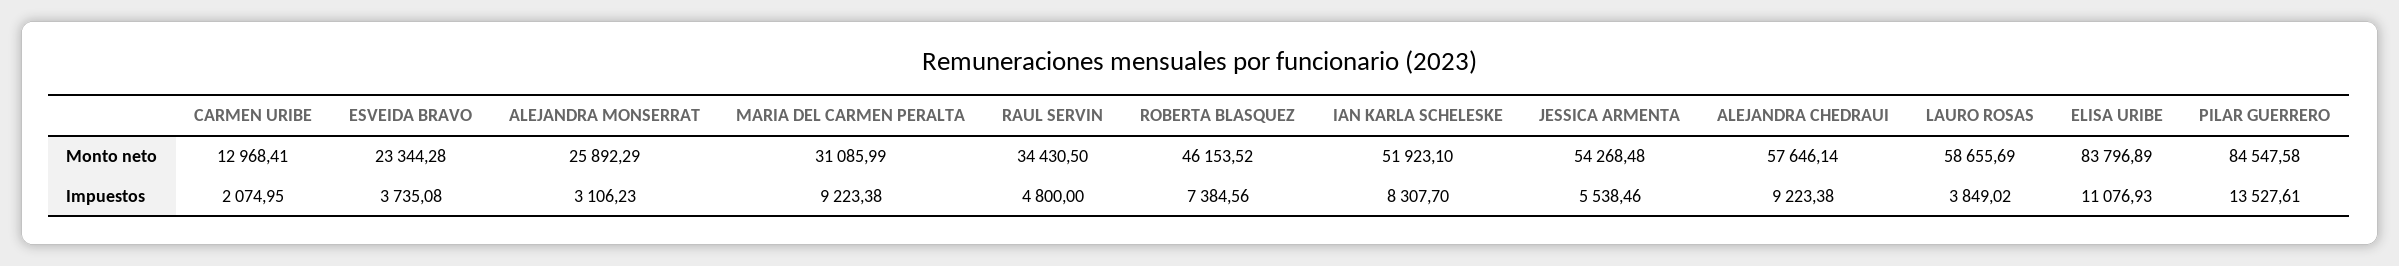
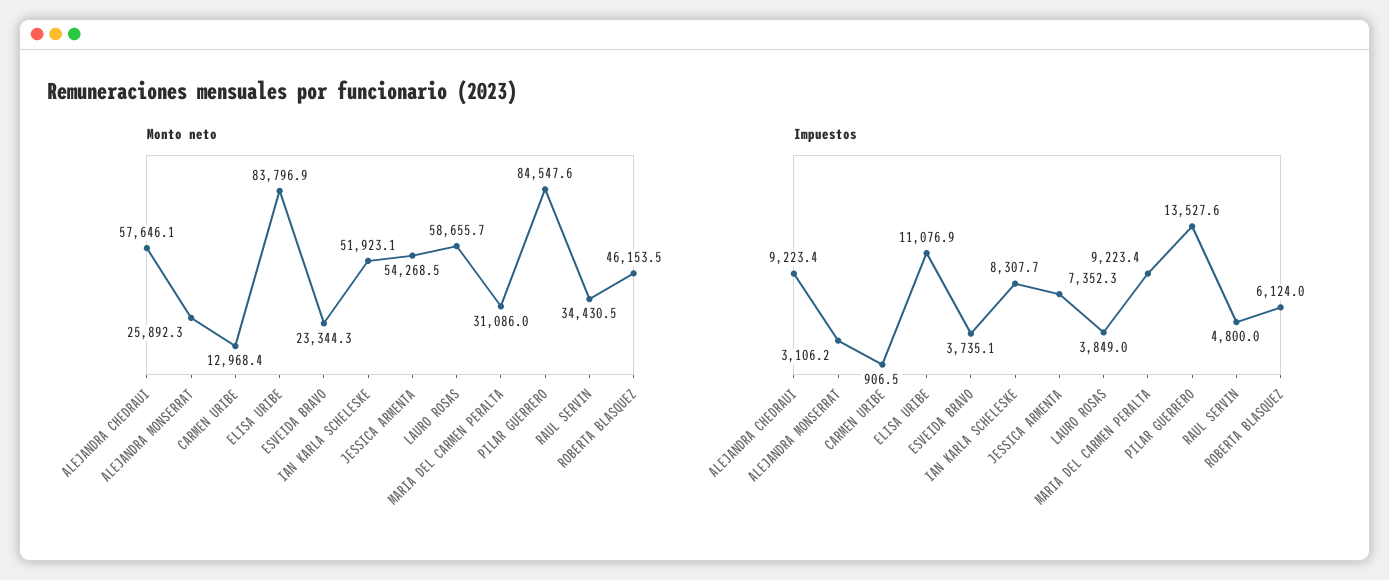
  {
    "Monto neto": {
      "CARMEN URIBE": 12968.41,
      "ESVEIDA BRAVO": 23344.28,
      "ALEJANDRA MONSERRAT": 25892.29,
      "MARIA DEL CARMEN PERALTA": 31085.99,
      "RAUL SERVIN": 34430.5,
      "ROBERTA BLASQUEZ": 46153.52,
      "IAN KARLA SCHELESKE": 51923.1,
      "JESSICA ARMENTA": 54268.48,
      "ALEJANDRA CHEDRAUI": 57646.14,
      "LAURO ROSAS": 58655.69,
      "ELISA URIBE": 83796.89,
      "PILAR GUERRERO": 84547.58
    },
    "Impuestos": {
-     "CARMEN URIBE": 2074.95,
+     "CARMEN URIBE": 906.5,
      "ESVEIDA BRAVO": 3735.08,
      "ALEJANDRA MONSERRAT": 3106.23,
      "MARIA DEL CARMEN PERALTA": 9223.38,
      "RAUL SERVIN": 4800,
-     "ROBERTA BLASQUEZ": 7384.56,
+     "ROBERTA BLASQUEZ": 6124,
      "IAN KARLA SCHELESKE": 8307.7,
-     "JESSICA ARMENTA": 5538.46,
+     "JESSICA ARMENTA": 7352.3,
      "ALEJANDRA CHEDRAUI": 9223.38,
      "LAURO ROSAS": 3849.02,
      "ELISA URIBE": 11076.93,
      "PILAR GUERRERO": 13527.61
    }
  }

